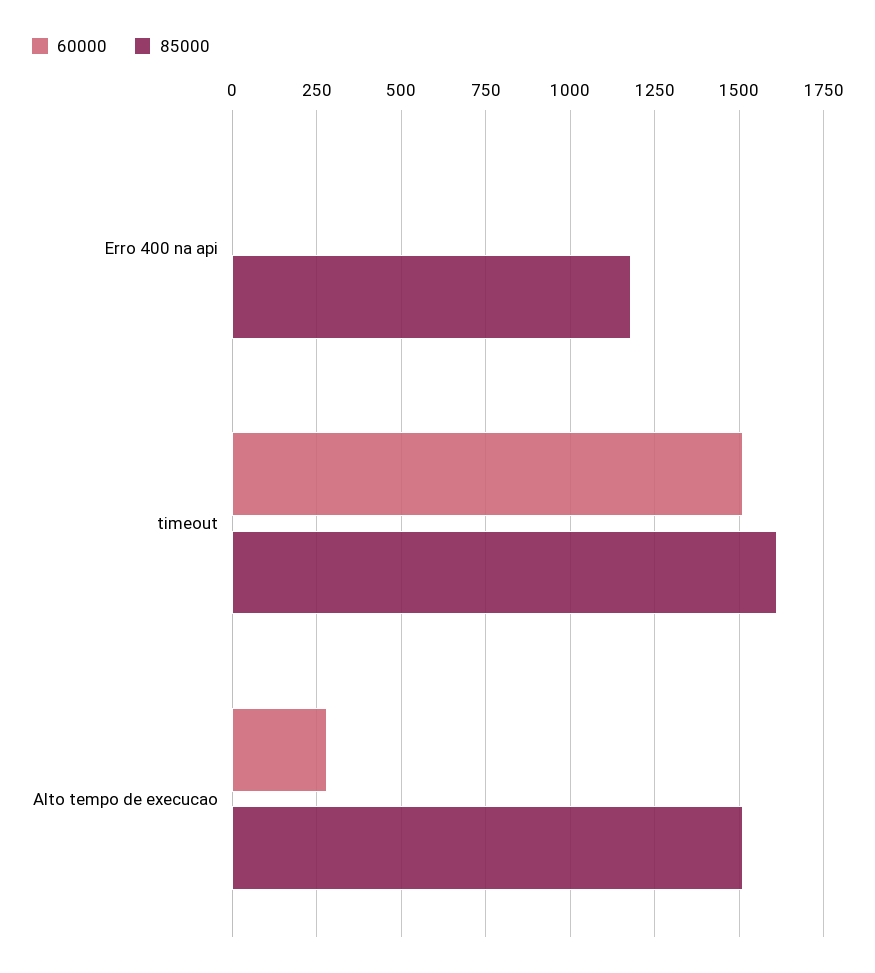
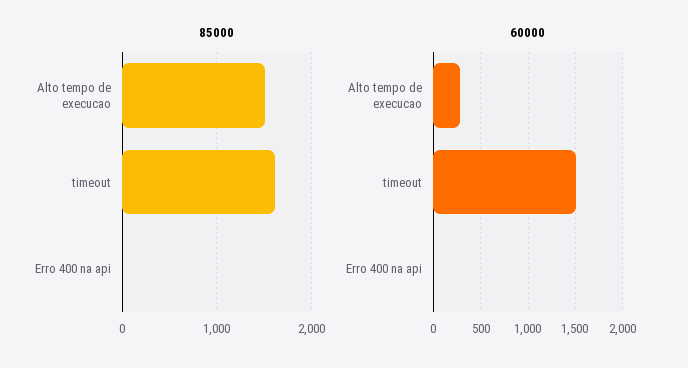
  {
    "60000": {
      "Erro 400 na api": 0,
      "timeout": 1500,
      "Alto tempo de execucao": 275
    },
    "85000": {
-     "Erro 400 na api": 1175,
+     "Erro 400 na api": 0,
      "timeout": 1600,
      "Alto tempo de execucao": 1500
    }
  }

